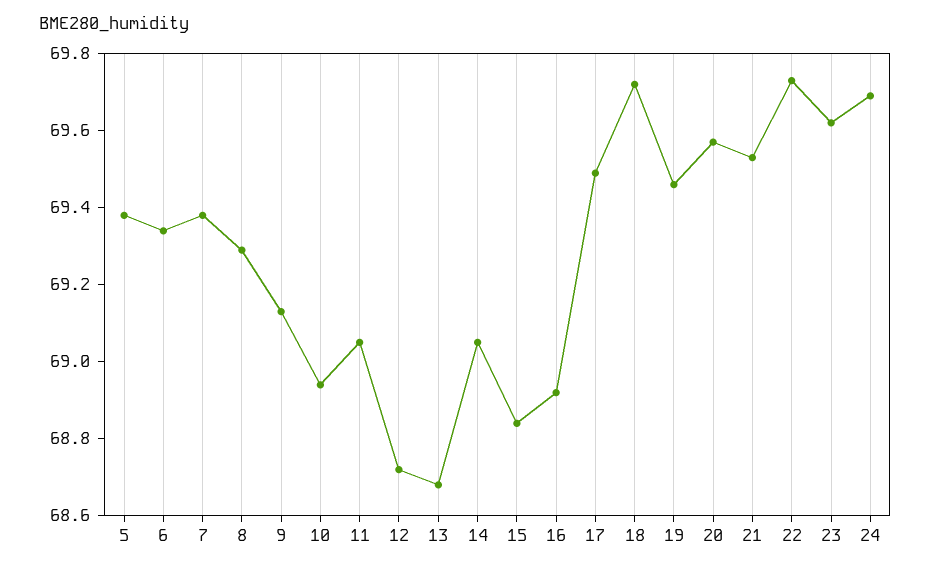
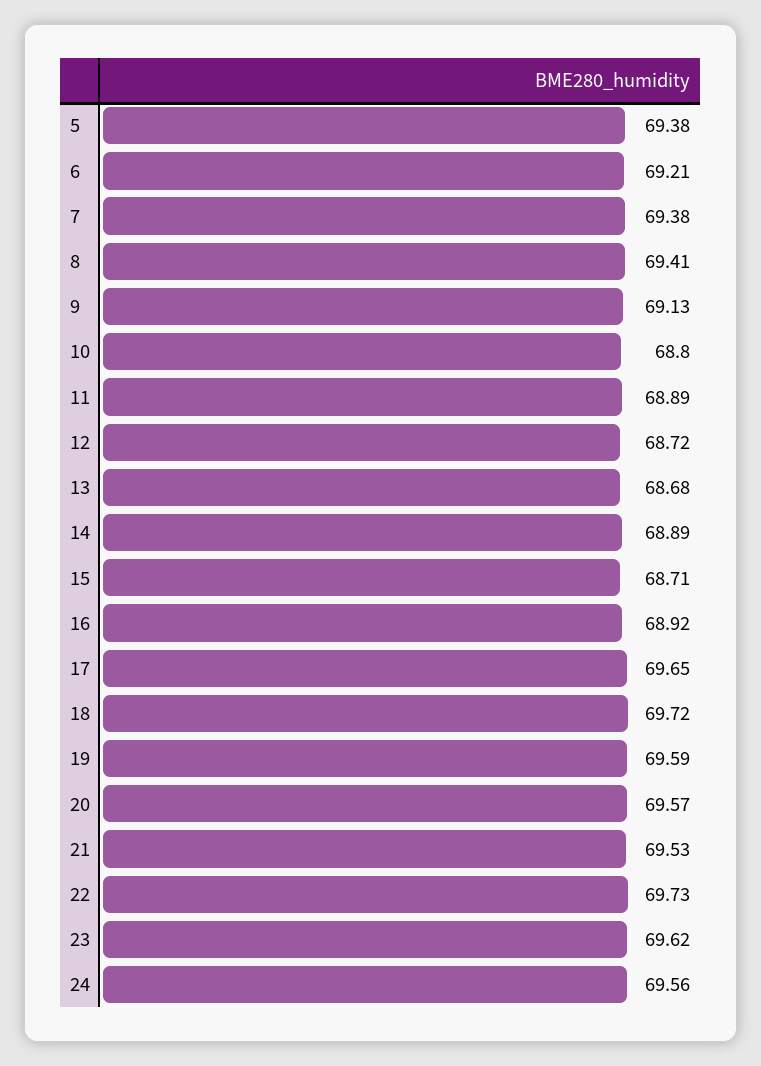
  {
    "5": 69.38,
-   "6": 69.35,
+   "6": 69.21,
    "7": 69.38,
-   "8": 69.3,
+   "8": 69.41,
    "9": 69.13,
-   "10": 68.95,
+   "10": 68.8,
-   "11": 69.05,
+   "11": 68.89,
    "12": 68.72,
    "13": 68.68,
-   "14": 69.05,
+   "14": 68.89,
-   "15": 68.85,
+   "15": 68.71,
    "16": 68.92,
-   "17": 69.5,
+   "17": 69.65,
    "18": 69.72,
-   "19": 69.45,
+   "19": 69.59,
    "20": 69.57,
    "21": 69.53,
    "22": 69.73,
    "23": 69.62,
-   "24": 69.7
+   "24": 69.56
  }

